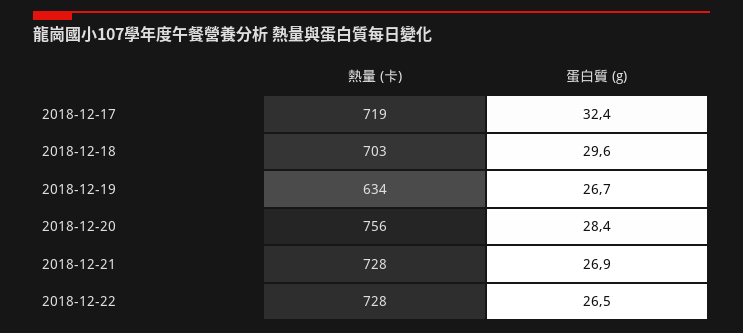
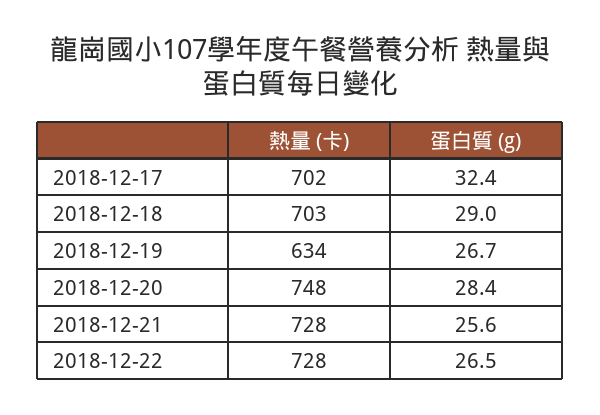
  {
    "熱量 (卡)": {
-     "2018-12-17": 719,
+     "2018-12-17": 702,
      "2018-12-18": 703,
      "2018-12-19": 634,
-     "2018-12-20": 756,
+     "2018-12-20": 748,
      "2018-12-21": 728,
      "2018-12-22": 728
    },
    "蛋白質 (g)": {
      "2018-12-17": 32.4,
-     "2018-12-18": 29.6,
+     "2018-12-18": 29,
      "2018-12-19": 26.7,
      "2018-12-20": 28.4,
-     "2018-12-21": 26.9,
+     "2018-12-21": 25.6,
      "2018-12-22": 26.5
    }
  }

